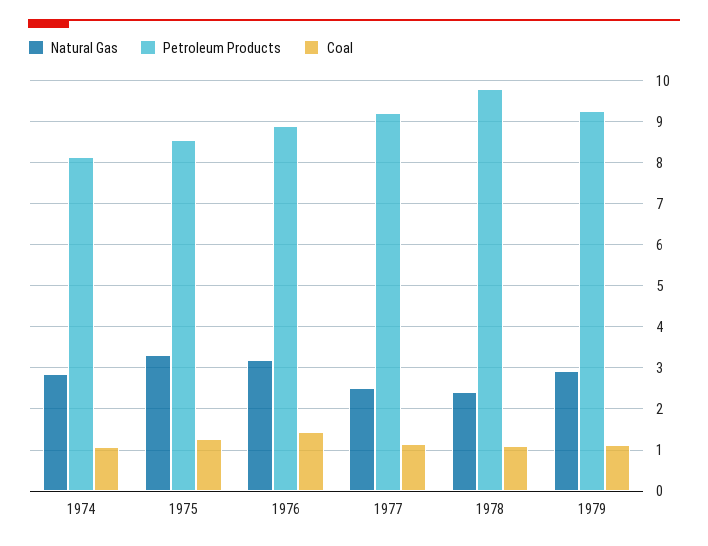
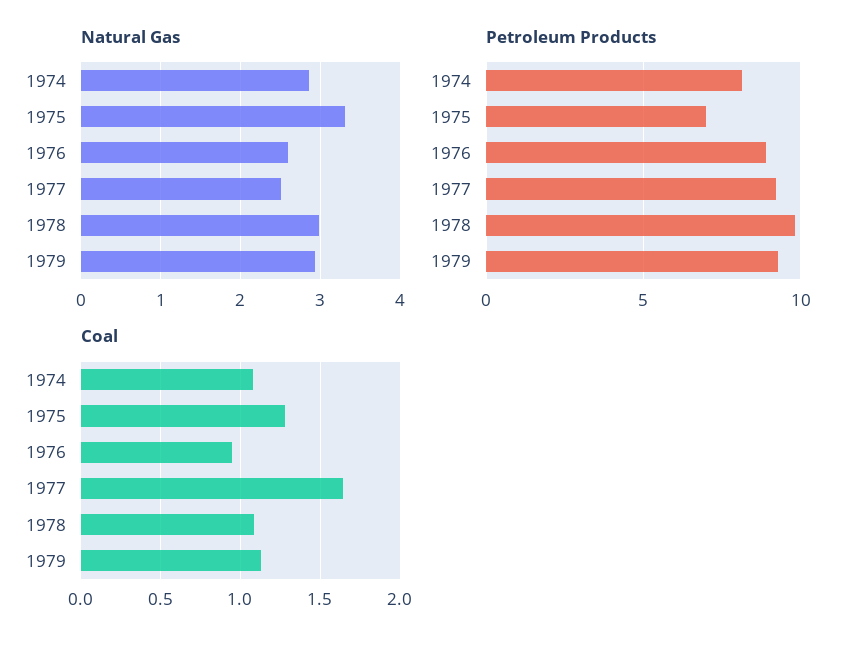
  {
    "Natural Gas": {
      "1974": 2.9,
      "1975": 3.3,
-     "1976": 3.2,
+     "1976": 2.6,
      "1977": 2.5,
-     "1978": 2.4,
+     "1978": 3,
      "1979": 2.9
    },
    "Petroleum Products": {
      "1974": 8.2,
-     "1975": 8.6,
+     "1975": 7,
      "1976": 8.8,
      "1977": 9.2,
      "1978": 9.8,
      "1979": 9.2
    },
    "Coal": {
      "1974": 1.1,
      "1975": 1.3,
-     "1976": 1.4,
+     "1976": 0.95,
-     "1977": 1.2,
+     "1977": 1.65,
      "1978": 1.1,
      "1979": 1.15
    }
  }

